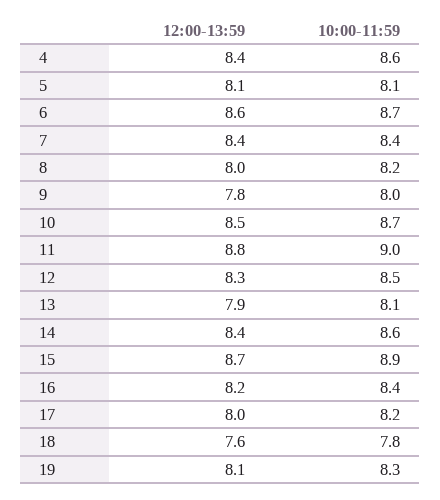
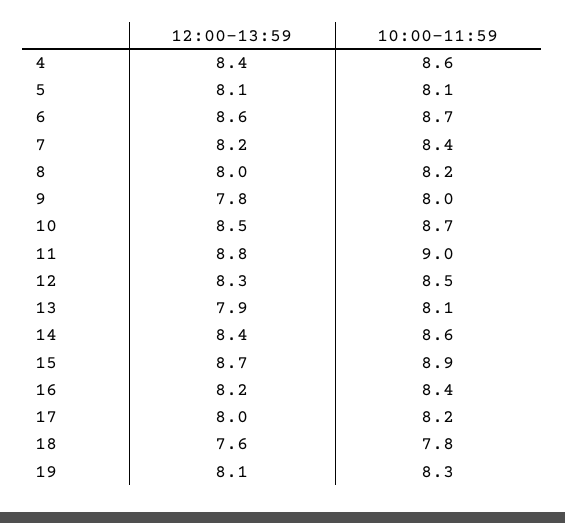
  {
    "12:00-13:59": {
      "4": 8.4,
      "5": 8.1,
      "6": 8.6,
-     "7": 8.4,
+     "7": 8.2,
      "8": 8,
      "9": 7.8,
      "10": 8.5,
      "11": 8.8,
      "12": 8.3,
      "13": 7.9,
      "14": 8.4,
      "15": 8.7,
      "16": 8.2,
      "17": 8,
      "18": 7.6,
      "19": 8.1
    },
    "10:00-11:59": {
      "4": 8.6,
      "5": 8.1,
      "6": 8.7,
      "7": 8.4,
      "8": 8.2,
      "9": 8,
      "10": 8.7,
      "11": 9,
      "12": 8.5,
      "13": 8.1,
      "14": 8.6,
      "15": 8.9,
      "16": 8.4,
      "17": 8.2,
      "18": 7.8,
      "19": 8.3
    }
  }

